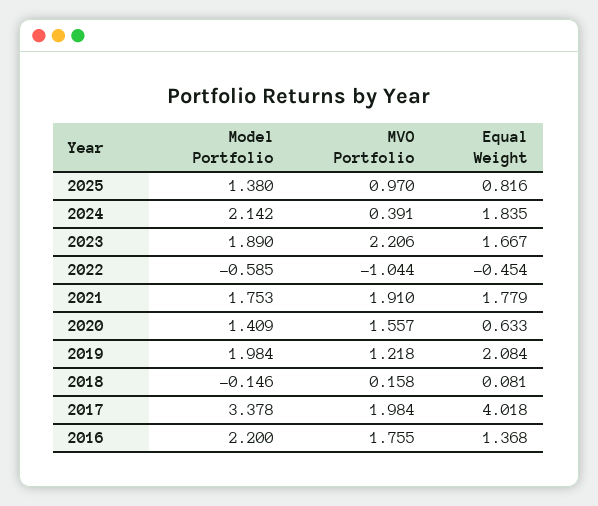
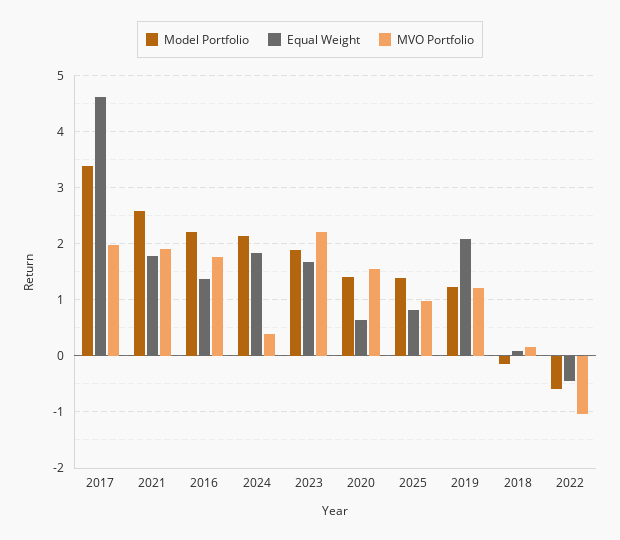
  {
    "Model Portfolio": {
      "2025": 1.38,
      "2024": 2.142,
      "2023": 1.89,
      "2022": -0.585,
-     "2021": 1.753,
+     "2021": 2.6,
      "2020": 1.409,
-     "2019": 1.984,
+     "2019": 1.2,
      "2018": -0.146,
      "2017": 3.378,
      "2016": 2.2
    },
    "MVO Portfolio": {
      "2025": 0.97,
      "2024": 0.391,
      "2023": 2.206,
      "2022": -1.044,
      "2021": 1.91,
      "2020": 1.557,
      "2019": 1.218,
      "2018": 0.158,
      "2017": 1.984,
      "2016": 1.755
    },
    "Equal Weight": {
      "2025": 0.816,
      "2024": 1.835,
      "2023": 1.667,
      "2022": -0.454,
      "2021": 1.779,
      "2020": 0.633,
      "2019": 2.084,
      "2018": 0.081,
-     "2017": 4.018,
+     "2017": 4.6,
      "2016": 1.368
    }
  }

